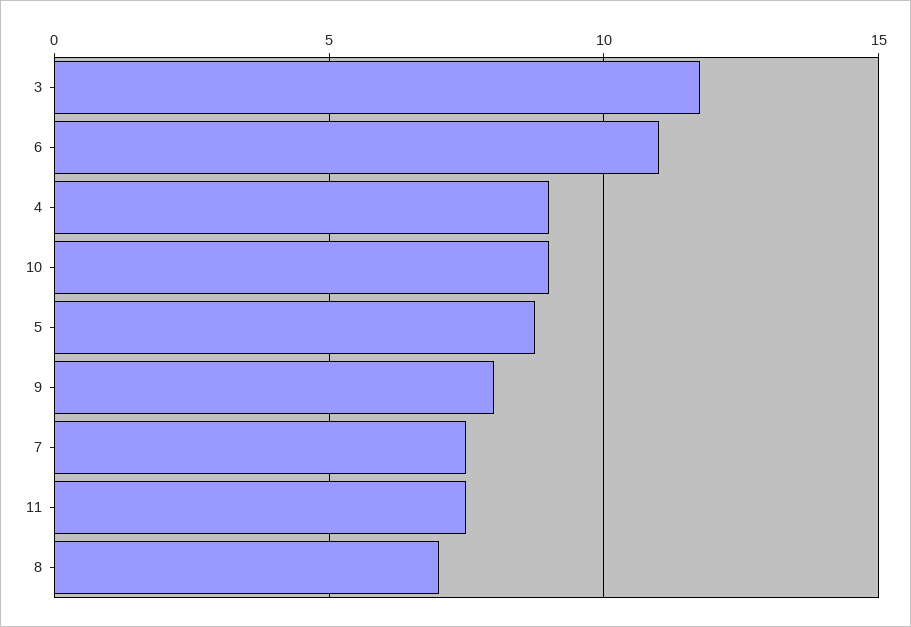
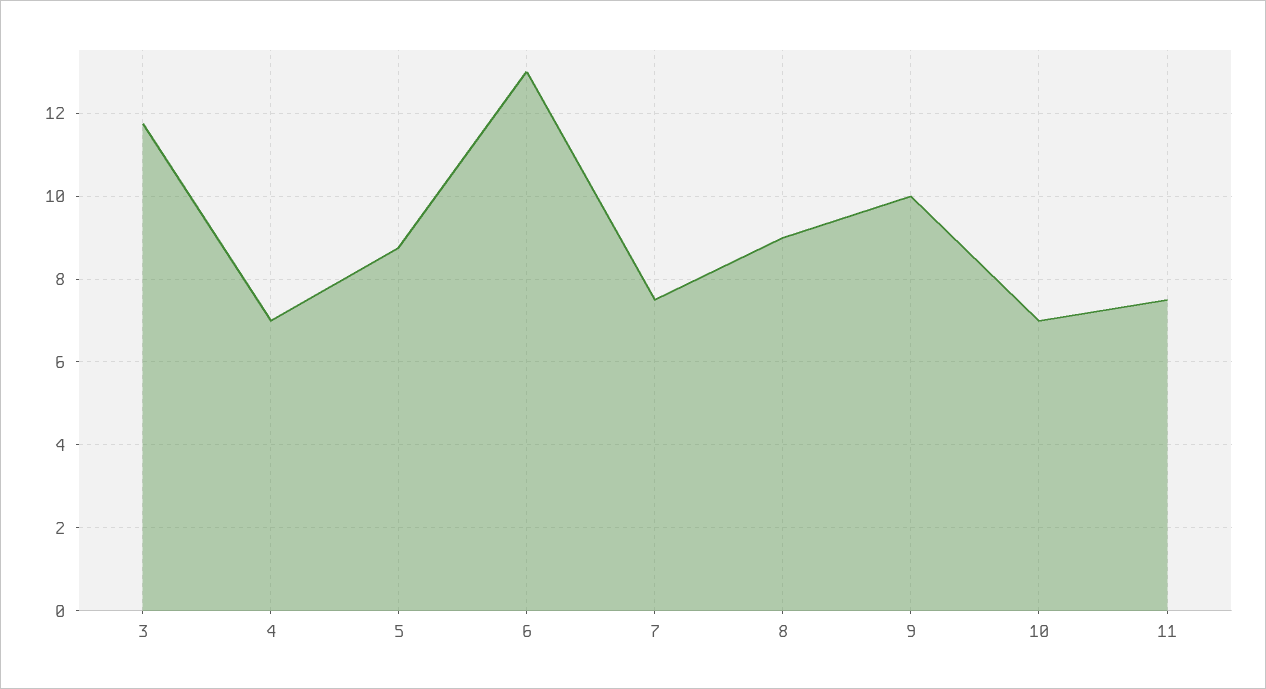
  {
    "3": 11.8,
-   "6": 11,
+   "6": 13,
-   "4": 9,
+   "4": 7,
-   "10": 9,
+   "10": 7,
    "5": 8.8,
-   "9": 8,
+   "9": 10,
    "7": 7.6,
    "11": 7.6,
-   "8": 7
+   "8": 9
  }

